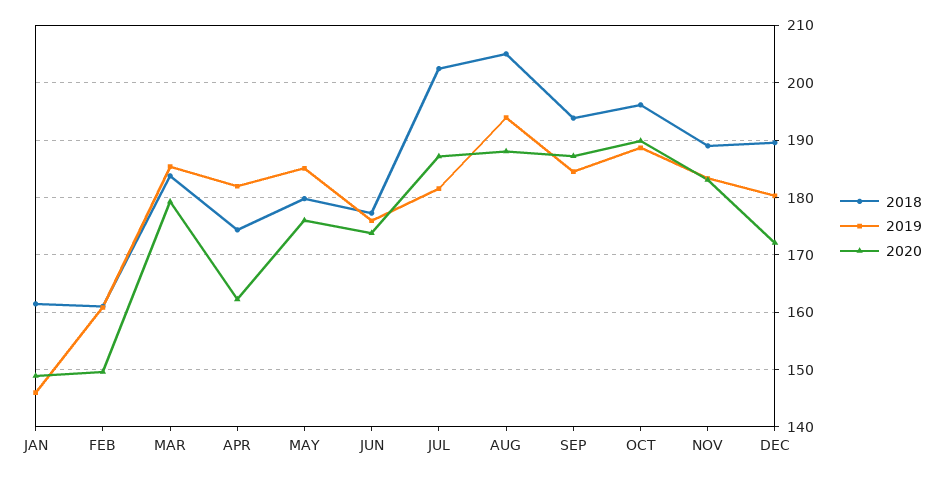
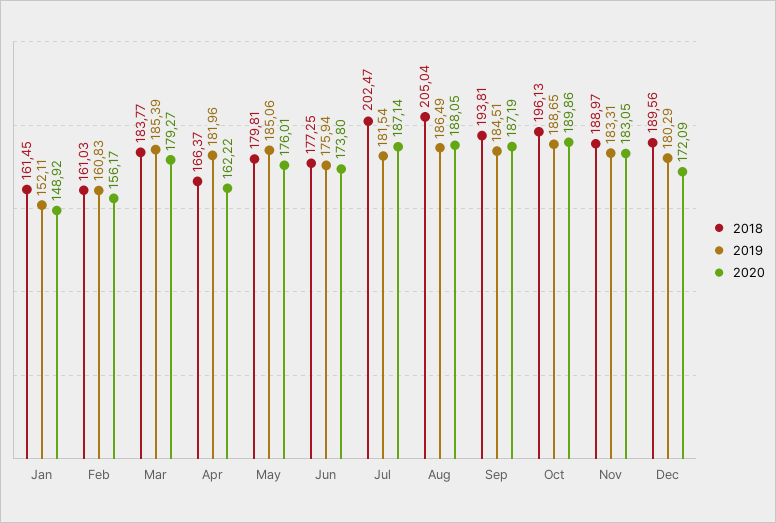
  {
    "2018": {
      "JAN": 161.45,
      "FEB": 161.03,
      "MAR": 183.77,
-     "APR": 174,
+     "APR": 166.37,
      "MAY": 179.81,
      "JUN": 177.25,
      "JUL": 202.47,
      "AUG": 205.04,
      "SEP": 193.81,
      "OCT": 196.13,
      "NOV": 188.97,
      "DEC": 189.56
    },
    "2019": {
-     "JAN": 146,
+     "JAN": 152.11,
      "FEB": 160.83,
      "MAR": 185.39,
      "APR": 181.96,
      "MAY": 185.06,
      "JUN": 175.94,
      "JUL": 181.54,
-     "AUG": 194,
+     "AUG": 186.49,
      "SEP": 184.51,
      "OCT": 188.65,
      "NOV": 183.31,
      "DEC": 180.29
    },
    "2020": {
      "JAN": 148.92,
-     "FEB": 150,
+     "FEB": 156.17,
      "MAR": 179.27,
      "APR": 162.22,
      "MAY": 176.01,
      "JUN": 173.8,
      "JUL": 187.14,
      "AUG": 188.05,
      "SEP": 187.19,
      "OCT": 189.86,
      "NOV": 183.05,
      "DEC": 172.09
    }
  }

